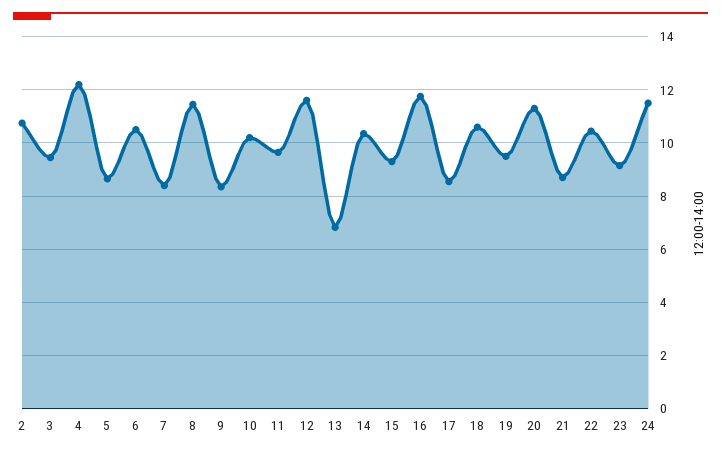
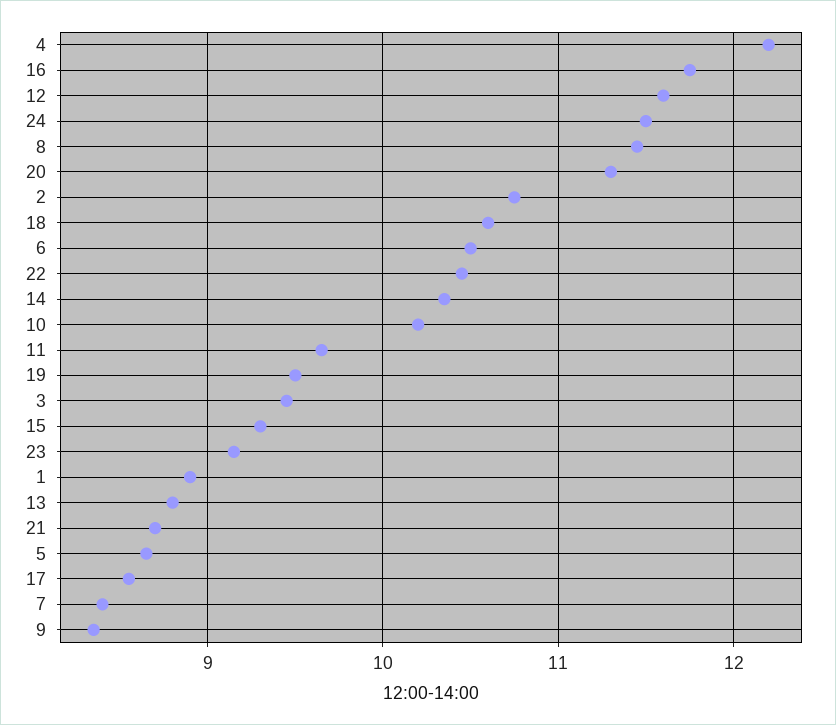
  {
    "2": 10.8,
    "3": 9.5,
    "4": 12.2,
    "5": 8.7,
    "6": 10.5,
    "7": 8.4,
    "8": 11.5,
    "9": 8.4,
    "10": 10.2,
    "11": 9.7,
    "12": 11.6,
-   "13": 6.75,
+   "13": 8.8,
    "14": 10.4,
    "15": 9.3,
    "16": 11.8,
    "17": 8.6,
    "18": 10.6,
    "19": 9.5,
    "20": 11.3,
    "21": 8.7,
    "22": 10.5,
    "23": 9.2,
-   "24": 11.5
+   "24": 11.5,
+   "1": 8.9
  }

